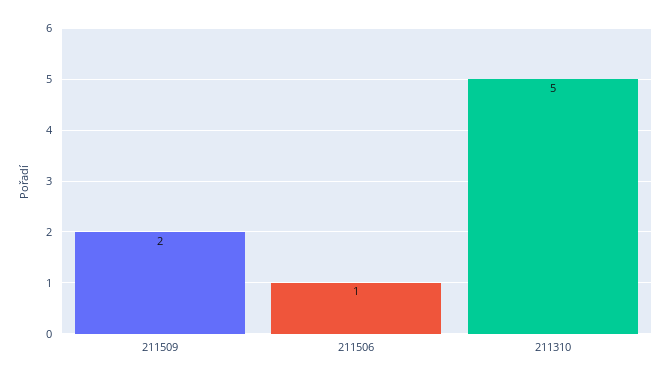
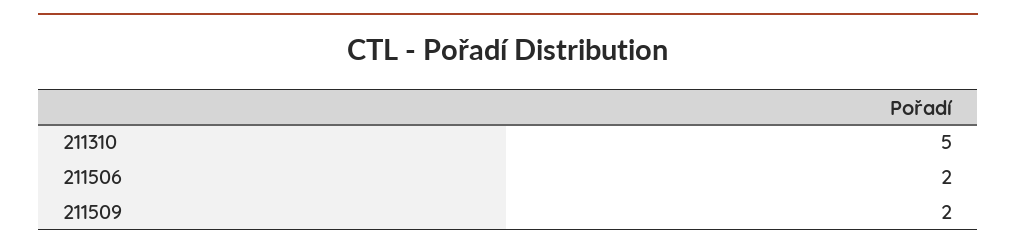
  {
    "211509": 2,
-   "211506": 1,
+   "211506": 2,
    "211310": 5
  }

